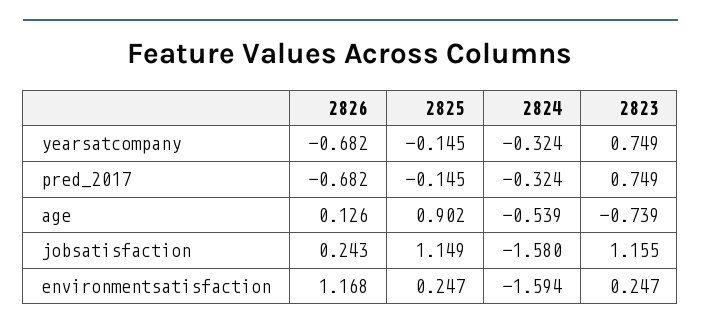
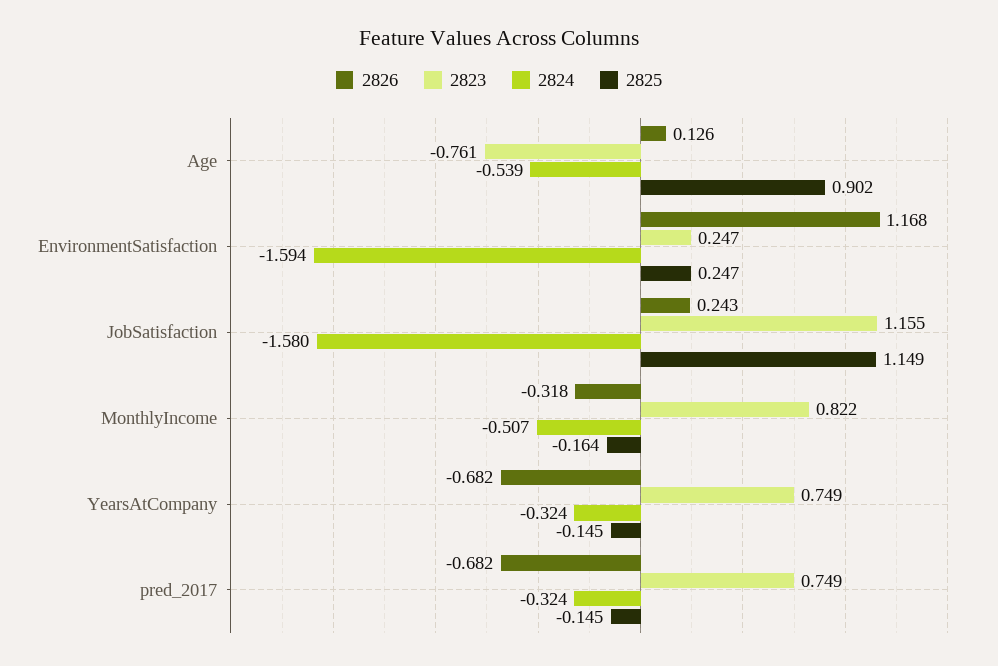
  {
    "2826": {
      "yearsatcompany": -0.682,
      "pred_2017": -0.682,
      "age": 0.126,
      "jobsatisfaction": 0.243,
-     "environmentsatisfaction": 1.168
+     "environmentsatisfaction": 1.168,
+     "MonthlyIncome": -0.318
    },
    "2825": {
      "yearsatcompany": -0.145,
      "pred_2017": -0.145,
      "age": 0.902,
      "jobsatisfaction": 1.149,
-     "environmentsatisfaction": 0.247
+     "environmentsatisfaction": 0.247,
+     "MonthlyIncome": -0.164
    },
    "2824": {
      "yearsatcompany": -0.324,
      "pred_2017": -0.324,
      "age": -0.539,
      "jobsatisfaction": -1.58,
-     "environmentsatisfaction": -1.594
+     "environmentsatisfaction": -1.594,
+     "MonthlyIncome": -0.507
    },
    "2823": {
      "yearsatcompany": 0.749,
      "pred_2017": 0.749,
-     "age": -0.739,
+     "age": -0.761,
      "jobsatisfaction": 1.155,
-     "environmentsatisfaction": 0.247
+     "environmentsatisfaction": 0.247,
+     "MonthlyIncome": 0.822
    }
  }

